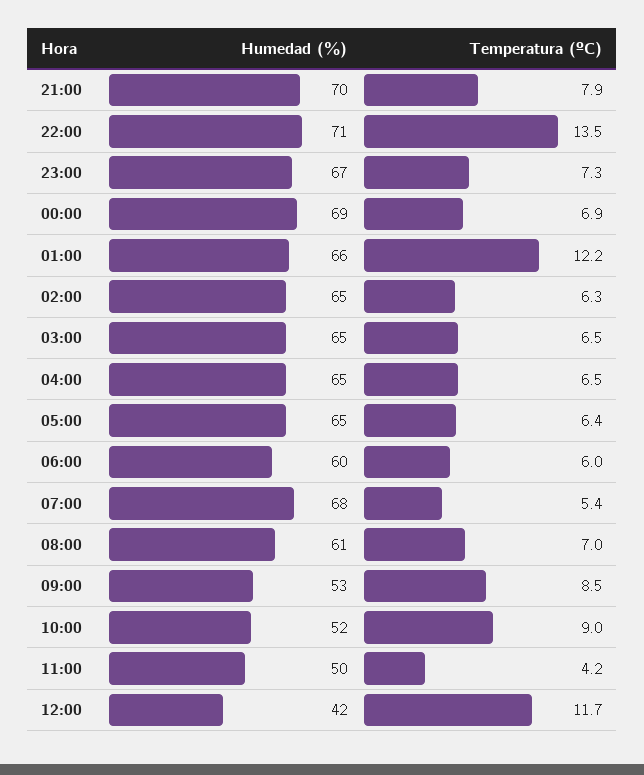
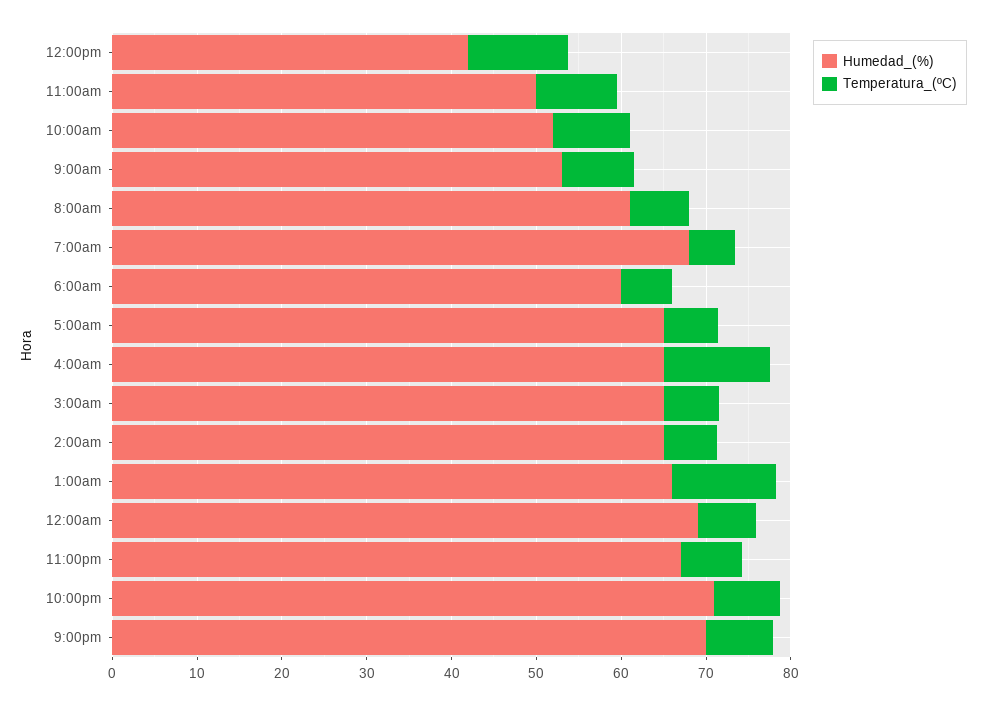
  {
    "Humedad (%)": {
      "21:00": 70,
      "22:00": 71,
      "23:00": 67,
      "00:00": 69,
      "01:00": 66,
      "02:00": 65,
      "03:00": 65,
      "04:00": 65,
      "05:00": 65,
      "06:00": 60,
      "07:00": 68,
      "08:00": 61,
      "09:00": 53,
      "10:00": 52,
      "11:00": 50,
      "12:00": 42
    },
    "Temperatura (ºC)": {
      "21:00": 7.9,
-     "22:00": 13.5,
+     "22:00": 8,
      "23:00": 7.3,
      "00:00": 6.9,
      "01:00": 12.2,
      "02:00": 6.3,
      "03:00": 6.5,
-     "04:00": 6.5,
+     "04:00": 12,
      "05:00": 6.4,
      "06:00": 6,
      "07:00": 5.4,
      "08:00": 7,
      "09:00": 8.5,
      "10:00": 9,
-     "11:00": 4.2,
+     "11:00": 10,
      "12:00": 11.7
    }
  }

